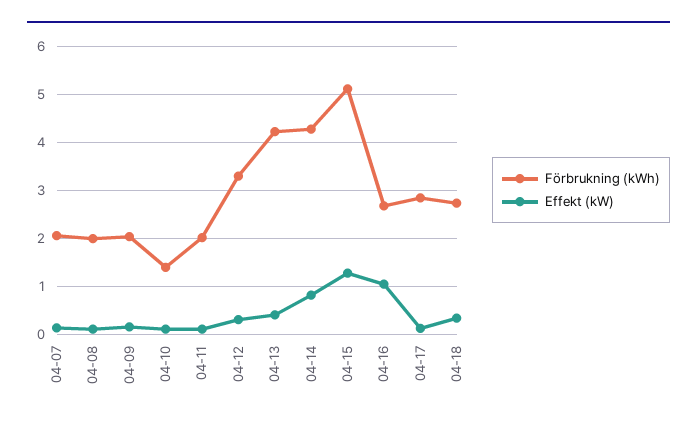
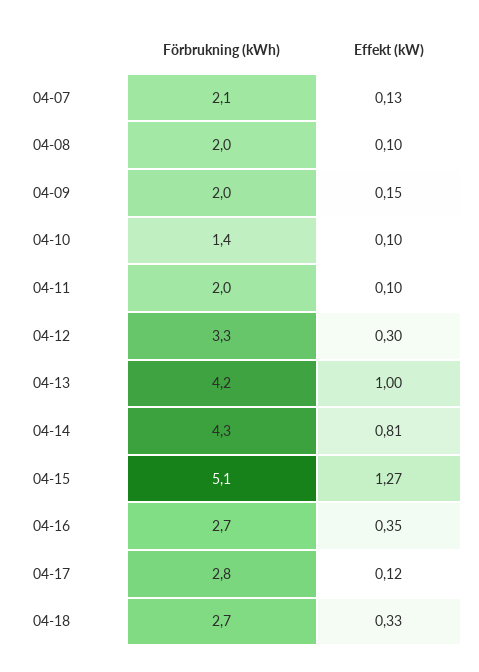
  {
    "Förbrukning (kWh)": {
      "04-07": 2.1,
      "04-08": 2,
      "04-09": 2,
      "04-10": 1.4,
      "04-11": 2,
      "04-12": 3.3,
      "04-13": 4.2,
      "04-14": 4.3,
      "04-15": 5.1,
      "04-16": 2.7,
      "04-17": 2.8,
      "04-18": 2.7
    },
    "Effekt (kW)": {
      "04-07": 0.13,
      "04-08": 0.1,
      "04-09": 0.15,
      "04-10": 0.1,
      "04-11": 0.1,
      "04-12": 0.3,
-     "04-13": 0.4,
+     "04-13": 1,
      "04-14": 0.81,
      "04-15": 1.27,
-     "04-16": 1,
+     "04-16": 0.35,
      "04-17": 0.12,
      "04-18": 0.33
    }
  }

